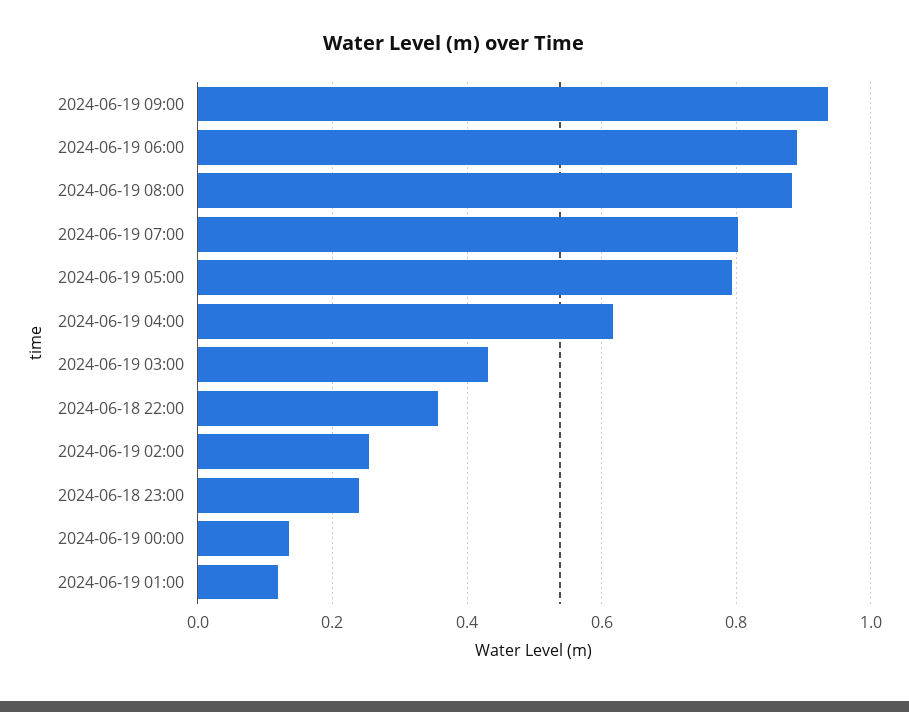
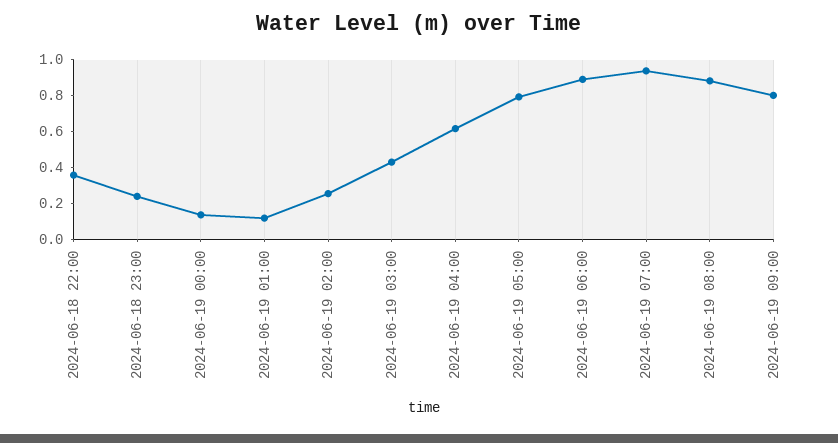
  {
-   "2024-06-19 09:00": 0.94,
+   "2024-06-19 09:00": 0.8,
    "2024-06-19 06:00": 0.9,
    "2024-06-19 08:00": 0.88,
-   "2024-06-19 07:00": 0.8,
+   "2024-06-19 07:00": 0.95,
    "2024-06-19 05:00": 0.8,
    "2024-06-19 04:00": 0.62,
    "2024-06-19 03:00": 0.44,
    "2024-06-18 22:00": 0.36,
    "2024-06-19 02:00": 0.26,
    "2024-06-18 23:00": 0.24,
    "2024-06-19 00:00": 0.14,
    "2024-06-19 01:00": 0.12
  }

